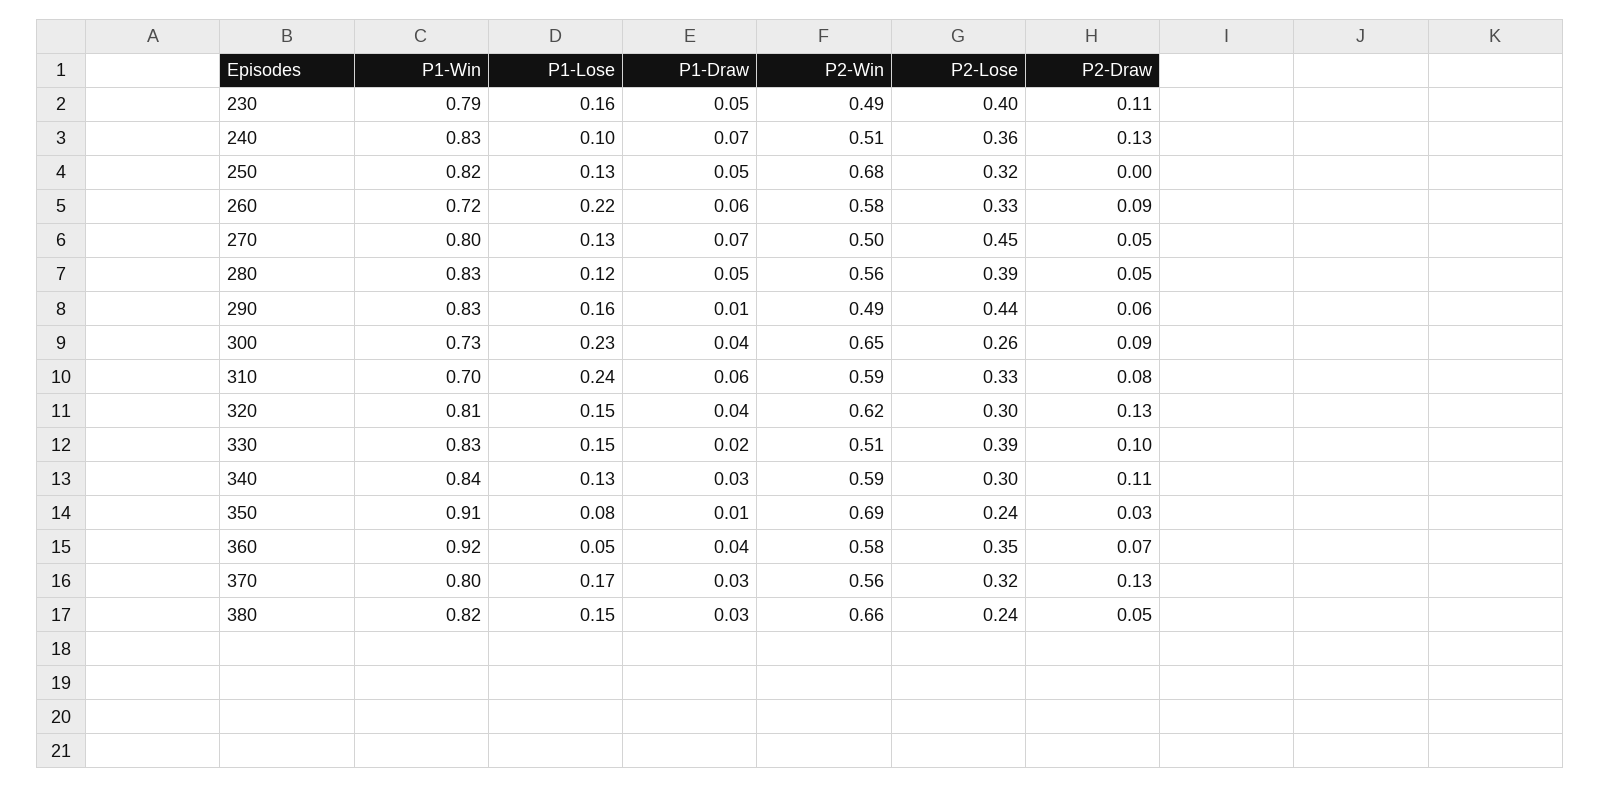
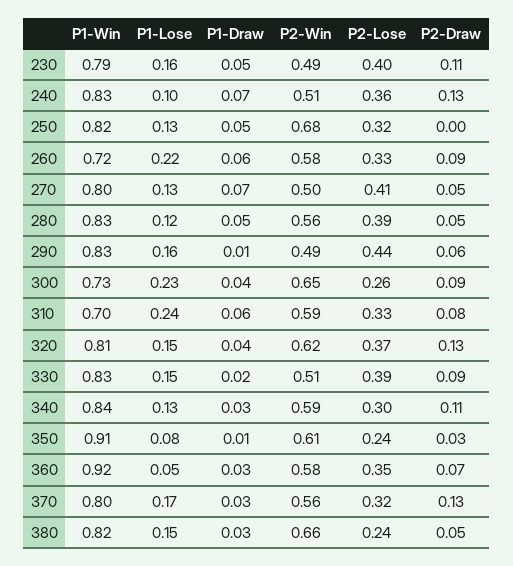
  {
    "P1-Win": {
      "230": 0.79,
      "240": 0.83,
      "250": 0.82,
      "260": 0.72,
      "270": 0.8,
      "280": 0.83,
      "290": 0.83,
      "300": 0.73,
      "310": 0.7,
      "320": 0.81,
      "330": 0.83,
      "340": 0.84,
      "350": 0.91,
      "360": 0.92,
      "370": 0.8,
      "380": 0.82
    },
    "P1-Lose": {
      "230": 0.16,
      "240": 0.1,
      "250": 0.13,
      "260": 0.22,
      "270": 0.13,
      "280": 0.12,
      "290": 0.16,
      "300": 0.23,
      "310": 0.24,
      "320": 0.15,
      "330": 0.15,
      "340": 0.13,
      "350": 0.08,
      "360": 0.05,
      "370": 0.17,
      "380": 0.15
    },
    "P1-Draw": {
      "230": 0.05,
      "240": 0.07,
      "250": 0.05,
      "260": 0.06,
      "270": 0.07,
      "280": 0.05,
      "290": 0.01,
      "300": 0.04,
      "310": 0.06,
      "320": 0.04,
      "330": 0.02,
      "340": 0.03,
      "350": 0.01,
-     "360": 0.04,
+     "360": 0.03,
      "370": 0.03,
      "380": 0.03
    },
    "P2-Win": {
      "230": 0.49,
      "240": 0.51,
      "250": 0.68,
      "260": 0.58,
      "270": 0.5,
      "280": 0.56,
      "290": 0.49,
      "300": 0.65,
      "310": 0.59,
      "320": 0.62,
      "330": 0.51,
      "340": 0.59,
-     "350": 0.69,
+     "350": 0.61,
      "360": 0.58,
      "370": 0.56,
      "380": 0.66
    },
    "P2-Lose": {
      "230": 0.4,
      "240": 0.36,
      "250": 0.32,
      "260": 0.33,
-     "270": 0.45,
+     "270": 0.41,
      "280": 0.39,
      "290": 0.44,
      "300": 0.26,
      "310": 0.33,
-     "320": 0.3,
+     "320": 0.37,
      "330": 0.39,
      "340": 0.3,
      "350": 0.24,
      "360": 0.35,
      "370": 0.32,
      "380": 0.24
    },
    "P2-Draw": {
      "230": 0.11,
      "240": 0.13,
      "250": 0,
      "260": 0.09,
      "270": 0.05,
      "280": 0.05,
      "290": 0.06,
      "300": 0.09,
      "310": 0.08,
      "320": 0.13,
-     "330": 0.1,
+     "330": 0.09,
      "340": 0.11,
      "350": 0.03,
      "360": 0.07,
      "370": 0.13,
      "380": 0.05
    }
  }

